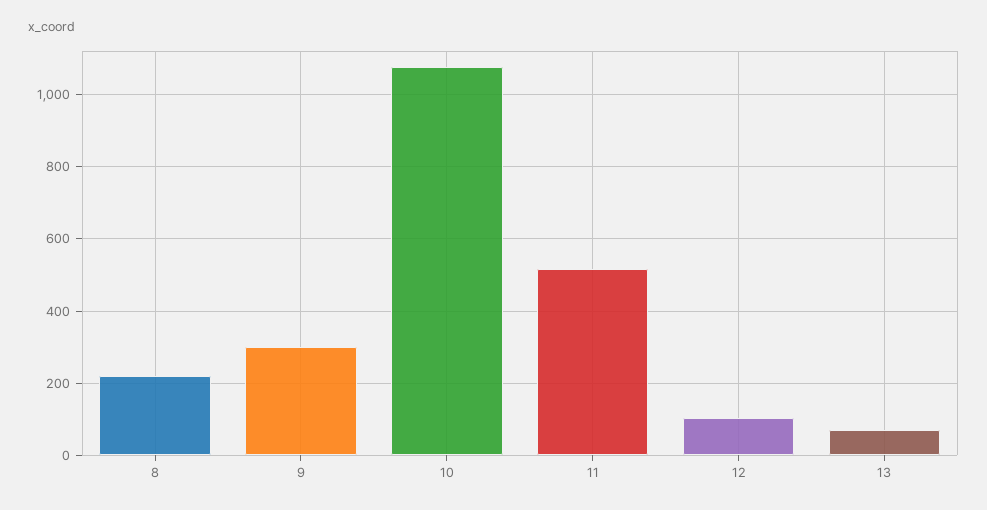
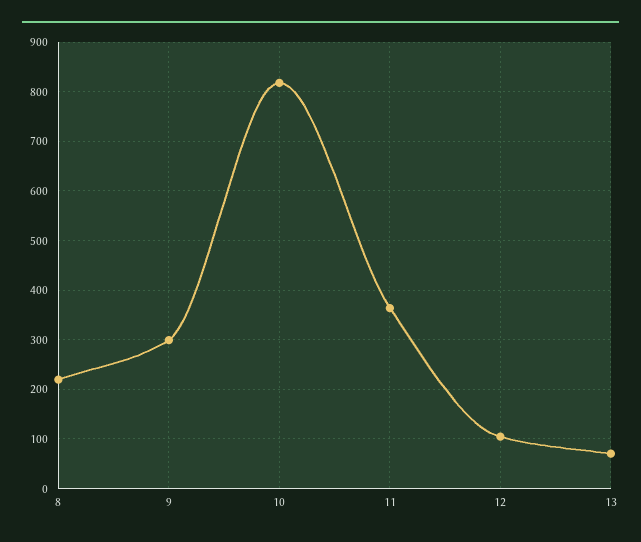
  {
    "8": 220,
    "9": 300,
-   "10": 1080,
+   "10": 820,
-   "11": 520,
+   "11": 360,
    "12": 100,
    "13": 60
  }

